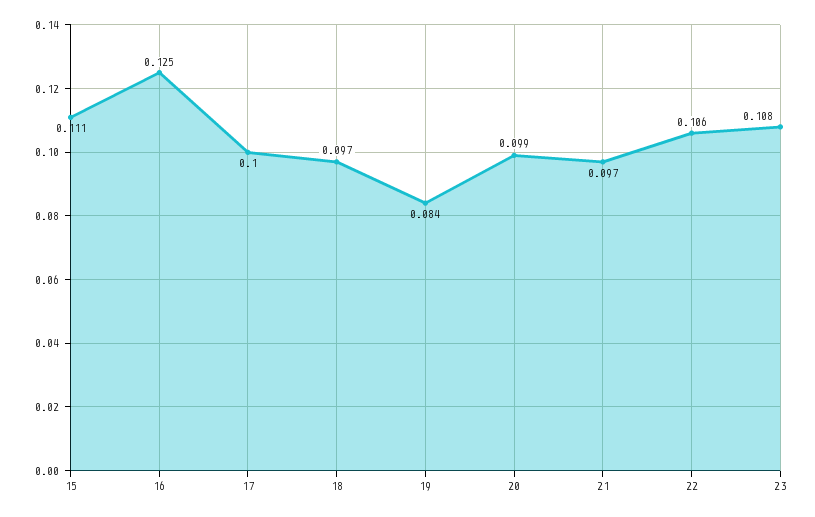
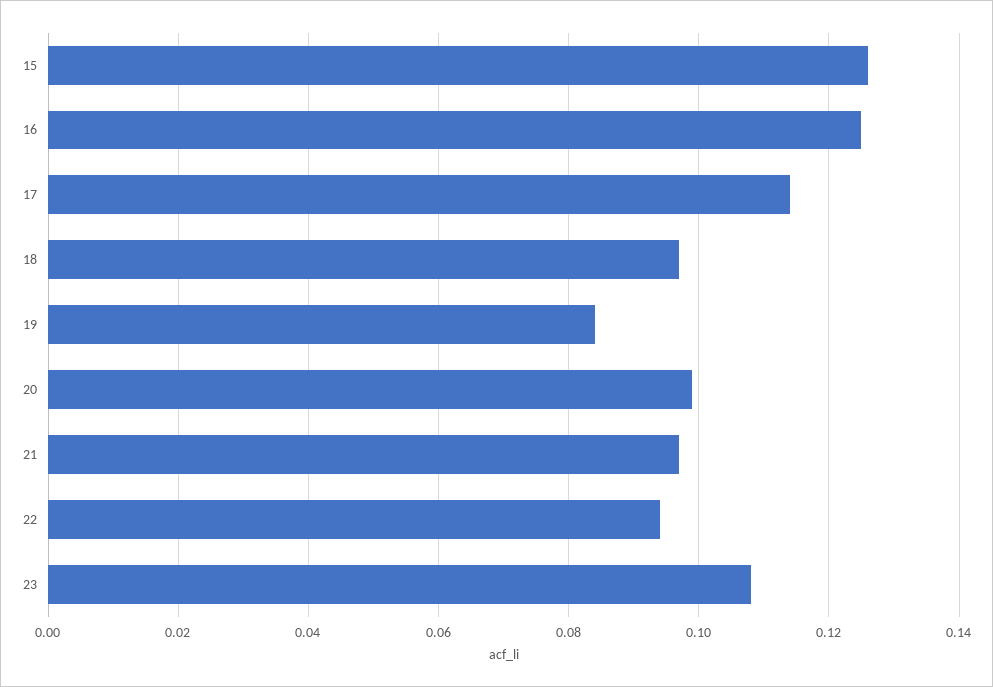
  {
-   "15": 0.111,
+   "15": 0.125,
    "16": 0.125,
-   "17": 0.1,
+   "17": 0.115,
    "18": 0.097,
    "19": 0.084,
    "20": 0.099,
    "21": 0.097,
-   "22": 0.106,
+   "22": 0.095,
    "23": 0.108
  }

